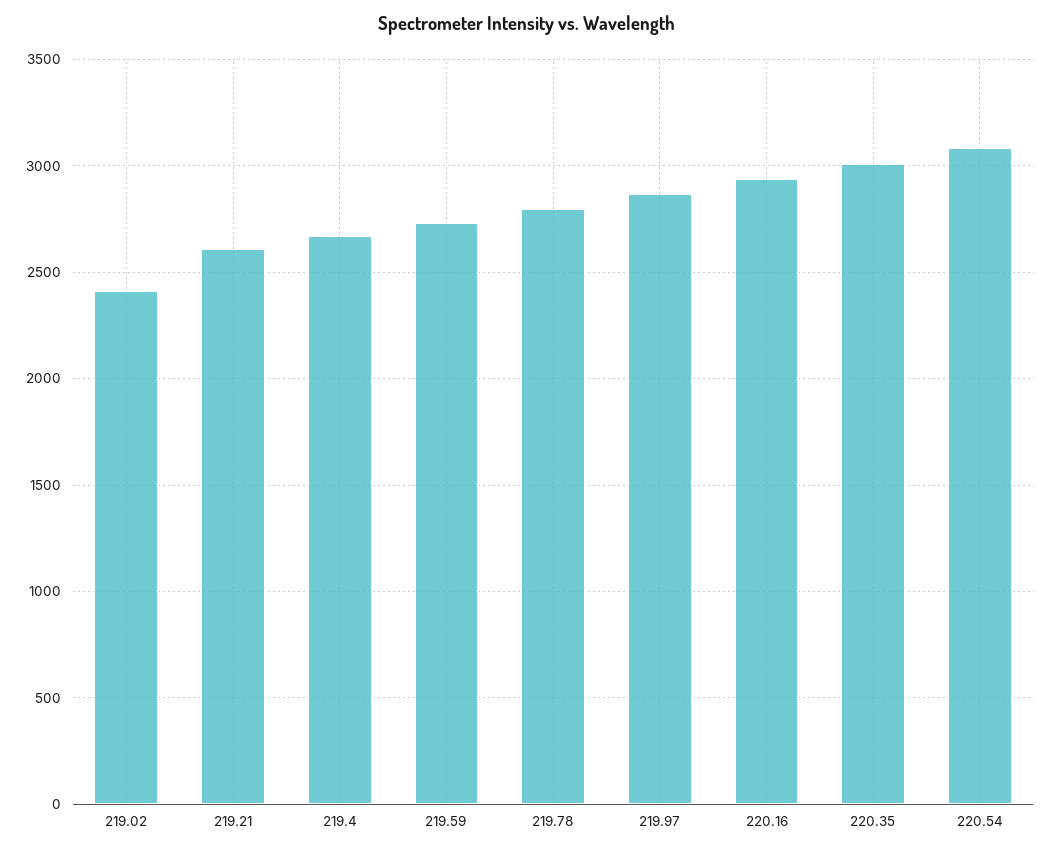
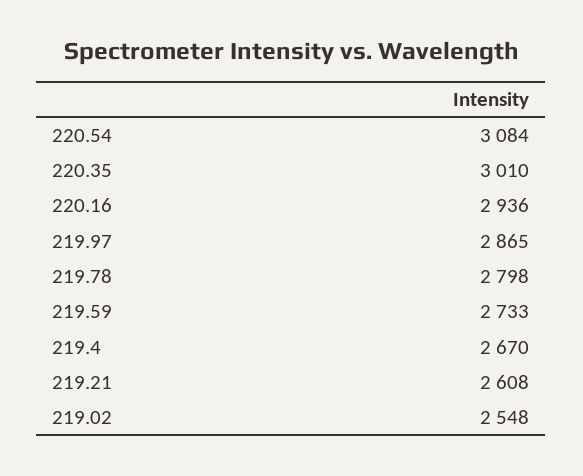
  {
-   "219.02": 2400,
+   "219.02": 2548,
    "219.21": 2608,
    "219.4": 2670,
    "219.59": 2733,
    "219.78": 2798,
    "219.97": 2865,
    "220.16": 2936,
    "220.35": 3010,
    "220.54": 3084
  }

